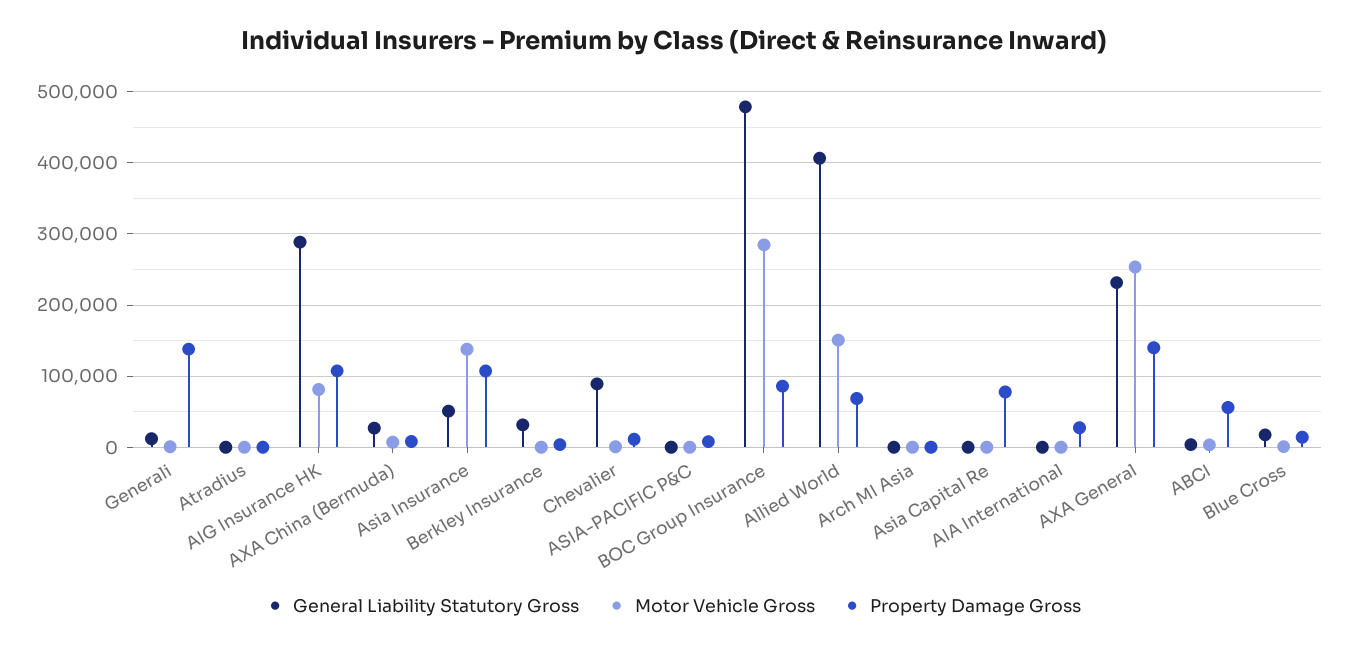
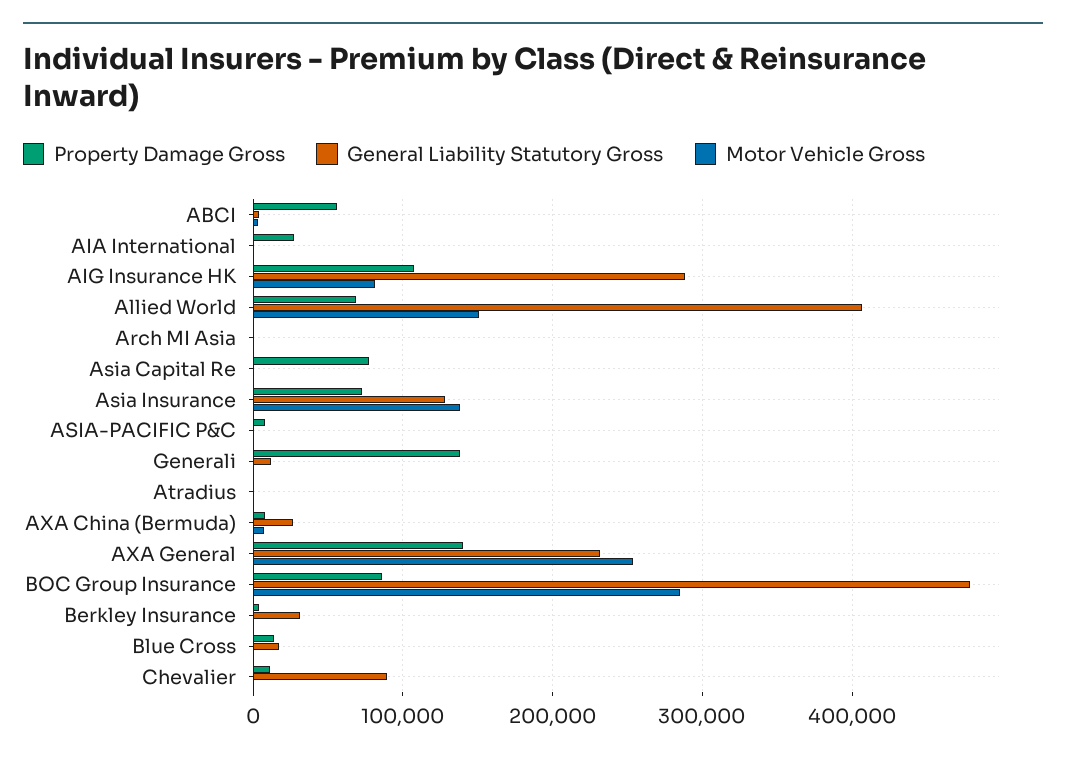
  {
    "General Liability Statutory Gross": {
      "Generali": 10000,
      "Atradius": 0,
      "AIG Insurance HK": 290000,
      "AXA China (Bermuda)": 30000,
-     "Asia Insurance": 50000,
+     "Asia Insurance": 130000,
      "Berkley Insurance": 30000,
      "Chevalier": 90000,
      "ASIA-PACIFIC P&C": 0,
      "BOC Group Insurance": 480000,
      "Allied World": 410000,
      "Arch MI Asia": 0,
      "Asia Capital Re": 0,
      "AIA International": 0,
      "AXA General": 230000,
      "ABCI": 0,
      "Blue Cross": 20000
    },
    "Motor Vehicle Gross": {
      "Generali": 0,
      "Atradius": 0,
      "AIG Insurance HK": 80000,
      "AXA China (Bermuda)": 10000,
      "Asia Insurance": 140000,
      "Berkley Insurance": 0,
      "Chevalier": 0,
      "ASIA-PACIFIC P&C": 0,
      "BOC Group Insurance": 280000,
      "Allied World": 150000,
      "Arch MI Asia": 0,
      "Asia Capital Re": 0,
      "AIA International": 0,
      "AXA General": 250000,
      "ABCI": 0,
      "Blue Cross": 0
    },
    "Property Damage Gross": {
      "Generali": 140000,
      "Atradius": 0,
      "AIG Insurance HK": 110000,
      "AXA China (Bermuda)": 10000,
-     "Asia Insurance": 110000,
+     "Asia Insurance": 70000,
      "Berkley Insurance": 0,
      "Chevalier": 10000,
      "ASIA-PACIFIC P&C": 10000,
      "BOC Group Insurance": 90000,
      "Allied World": 70000,
      "Arch MI Asia": 0,
      "Asia Capital Re": 80000,
      "AIA International": 30000,
      "AXA General": 140000,
      "ABCI": 60000,
      "Blue Cross": 10000
    }
  }

